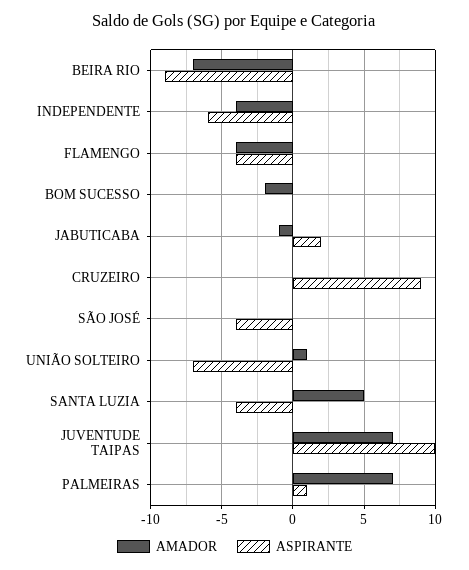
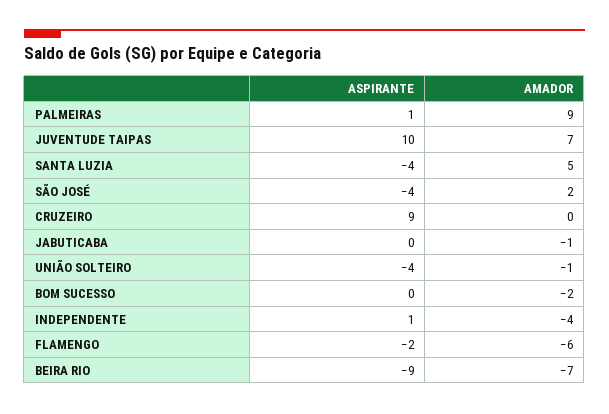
  {
    "AMADOR": {
      "BEIRA RIO": -7,
      "INDEPENDENTE": -4,
-     "FLAMENGO": -4,
+     "FLAMENGO": -6,
      "BOM SUCESSO": -2,
      "JABUTICABA": -1,
      "CRUZEIRO": 0,
-     "SÃO JOSÉ": 0,
+     "SÃO JOSÉ": 2,
-     "UNIÃO SOLTEIRO": 1,
+     "UNIÃO SOLTEIRO": -1,
      "SANTA LUZIA": 5,
      "JUVENTUDE TAIPAS": 7,
-     "PALMEIRAS": 7
+     "PALMEIRAS": 9
    },
    "ASPIRANTE": {
      "BEIRA RIO": -9,
-     "INDEPENDENTE": -6,
+     "INDEPENDENTE": 1,
-     "FLAMENGO": -4,
+     "FLAMENGO": -2,
      "BOM SUCESSO": 0,
-     "JABUTICABA": 2,
+     "JABUTICABA": 0,
      "CRUZEIRO": 9,
      "SÃO JOSÉ": -4,
-     "UNIÃO SOLTEIRO": -7,
+     "UNIÃO SOLTEIRO": -4,
      "SANTA LUZIA": -4,
      "JUVENTUDE TAIPAS": 10,
      "PALMEIRAS": 1
    }
  }

